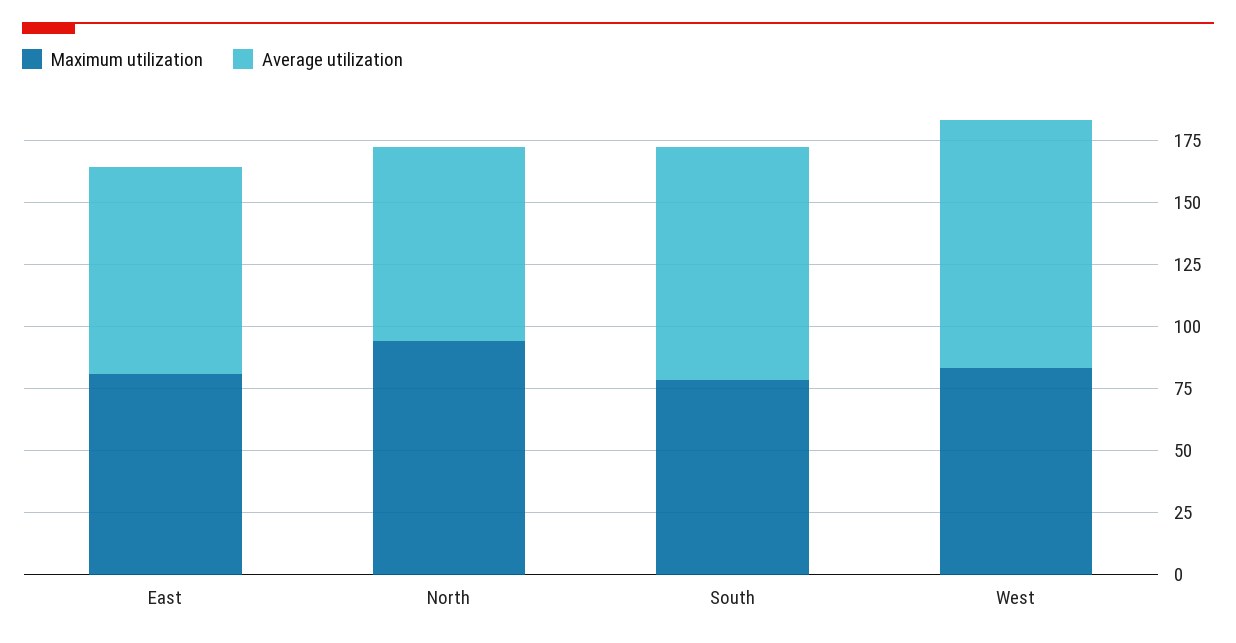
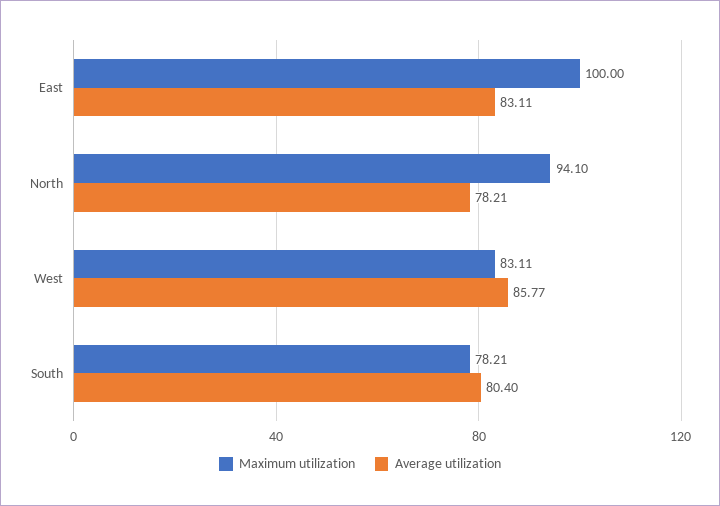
  {
    "Maximum utilization": {
-     "East": 80,
+     "East": 100,
      "North": 94.1,
      "South": 78.21,
      "West": 83.11
    },
    "Average utilization": {
      "East": 83.11,
      "North": 78.21,
-     "South": 95,
+     "South": 80.4,
-     "West": 100
+     "West": 85.77
    }
  }

